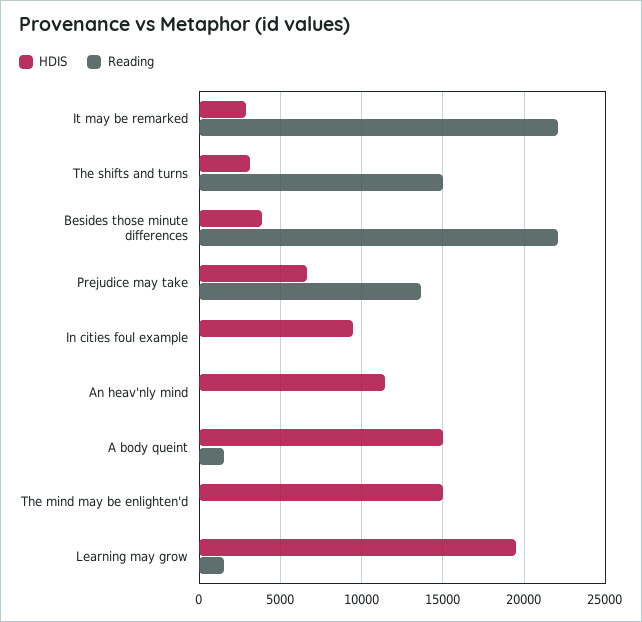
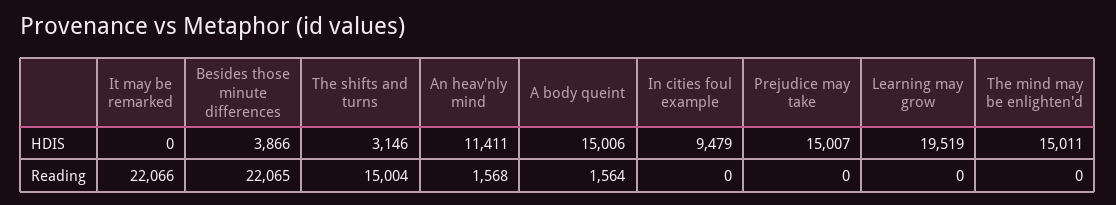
  {
    "HDIS": {
-     "It may be remarked": 3000,
+     "It may be remarked": 0,
      "The shifts and turns": 3146,
      "Besides those minute differences": 3866,
-     "Prejudice may take": 6500,
+     "Prejudice may take": 15007,
      "In cities foul example": 9479,
      "An heav'nly mind": 11411,
      "A body queint": 15006,
      "The mind may be enlighten'd": 15011,
      "Learning may grow": 19519
    },
    "Reading": {
      "It may be remarked": 22066,
      "The shifts and turns": 15004,
      "Besides those minute differences": 22065,
-     "Prejudice may take": 13500,
+     "Prejudice may take": 0,
      "In cities foul example": 0,
-     "An heav'nly mind": 0,
+     "An heav'nly mind": 1568,
      "A body queint": 1564,
      "The mind may be enlighten'd": 0,
-     "Learning may grow": 1500
+     "Learning may grow": 0
    }
  }

